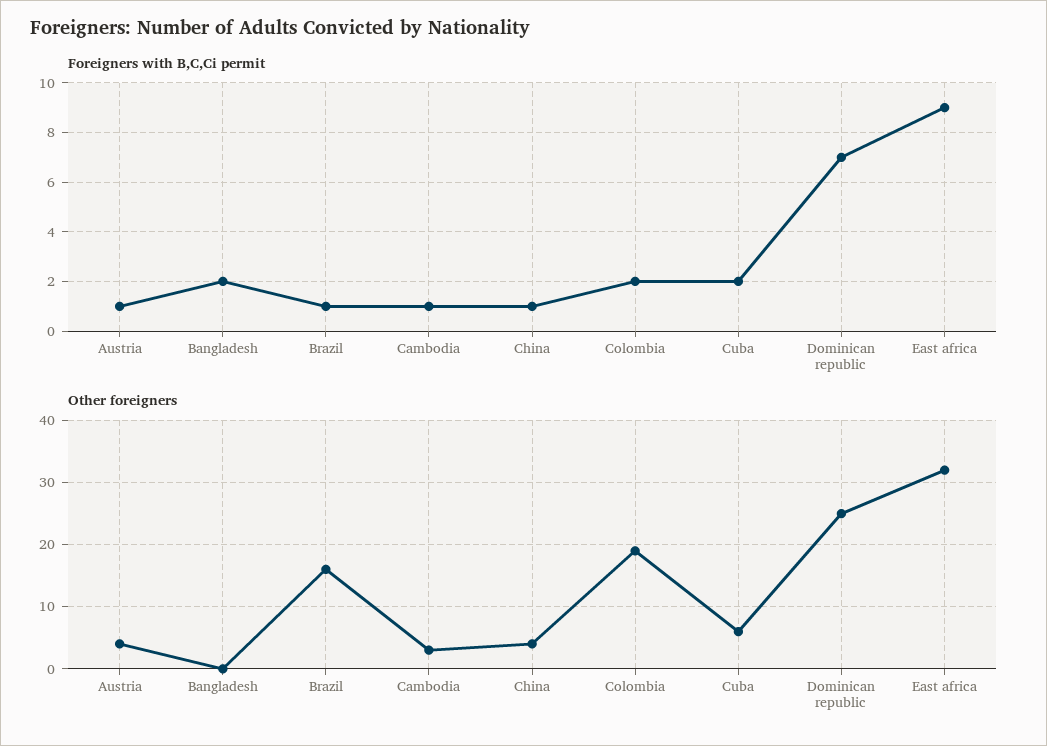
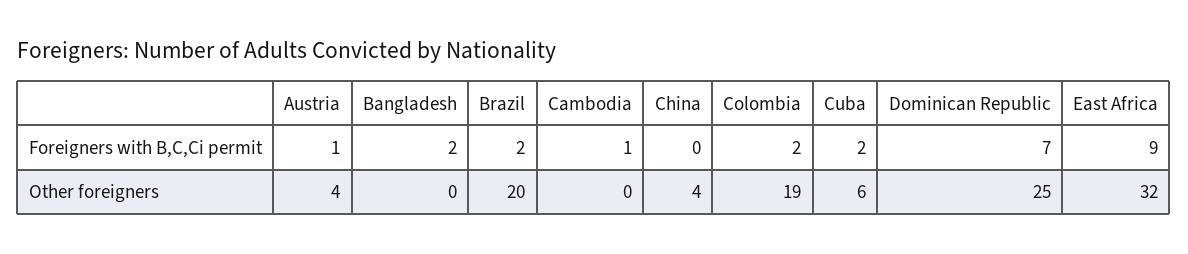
  {
    "Foreigners with B,C,Ci permit": {
      "Austria": 1,
      "Bangladesh": 2,
-     "Brazil": 1,
+     "Brazil": 2,
      "Cambodia": 1,
-     "China": 1,
+     "China": 0,
      "Colombia": 2,
      "Cuba": 2,
      "Dominican republic": 7,
      "East africa": 9
    },
    "Other foreigners": {
      "Austria": 4,
      "Bangladesh": 0,
-     "Brazil": 16,
+     "Brazil": 20,
-     "Cambodia": 3,
+     "Cambodia": 0,
      "China": 4,
      "Colombia": 19,
      "Cuba": 6,
      "Dominican republic": 25,
      "East africa": 32
    }
  }

